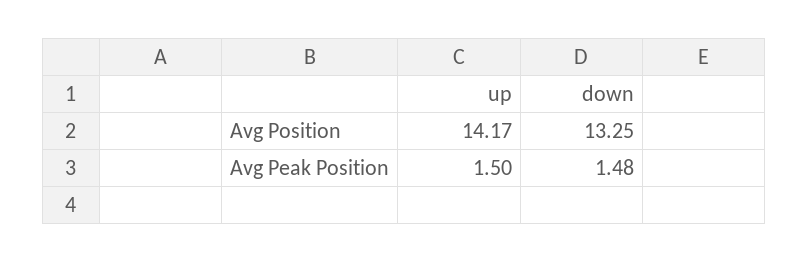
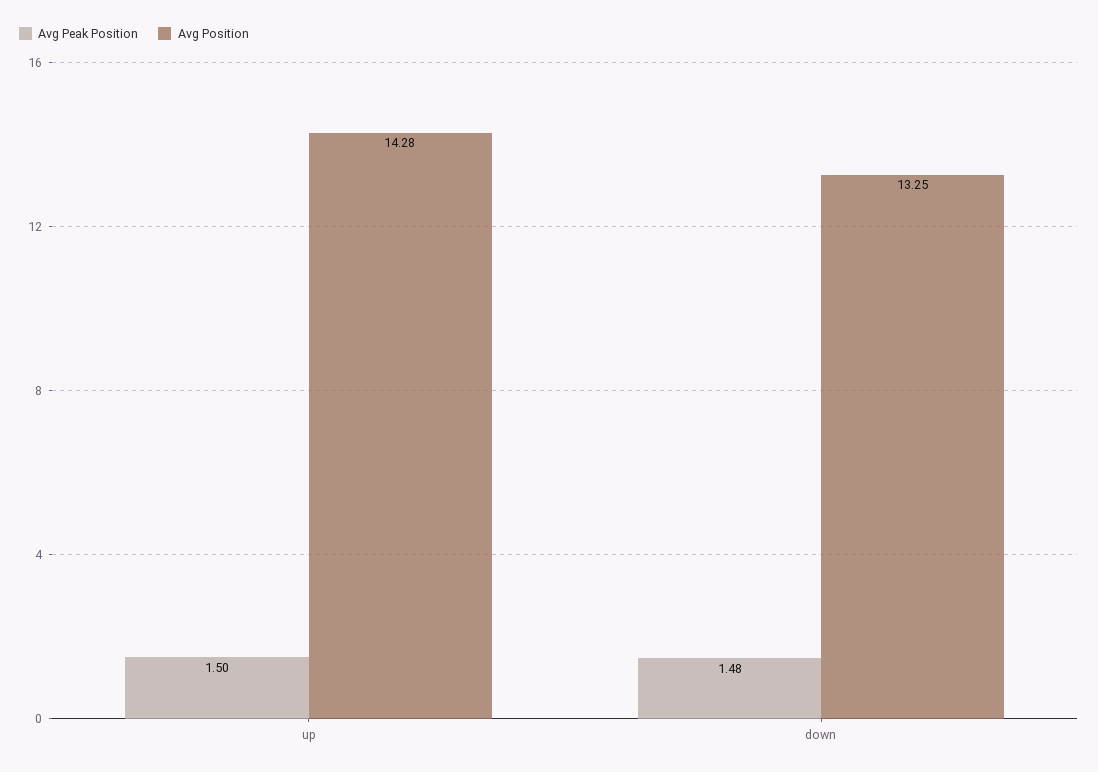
  {
    "Avg Position": {
-     "up": 14.17,
+     "up": 14.28,
      "down": 13.25
    },
    "Avg Peak Position": {
      "up": 1.5,
      "down": 1.48
    }
  }

